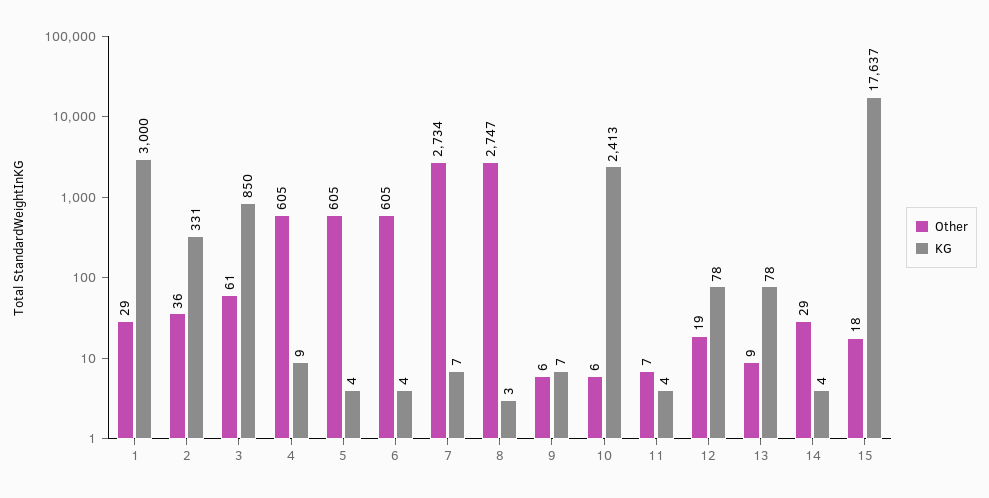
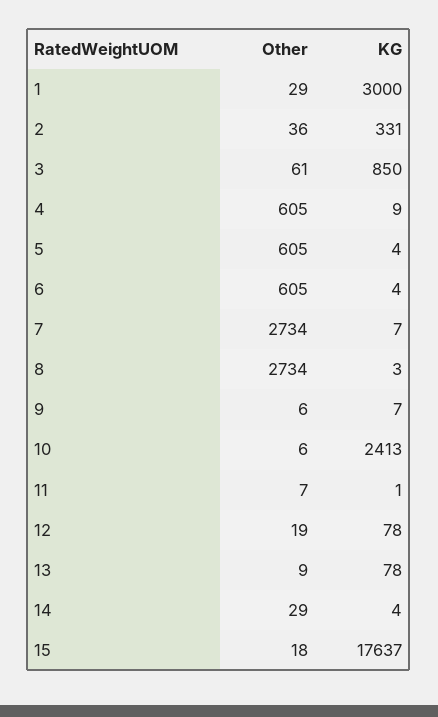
  {
    "Other": {
      "1": 29,
      "2": 36,
      "3": 61,
      "4": 605,
      "5": 605,
      "6": 605,
      "7": 2734,
-     "8": 2747,
+     "8": 2734,
      "9": 6,
      "10": 6,
      "11": 7,
      "12": 19,
      "13": 9,
      "14": 29,
      "15": 18
    },
    "KG": {
      "1": 3000,
      "2": 331,
      "3": 850,
      "4": 9,
      "5": 4,
      "6": 4,
      "7": 7,
      "8": 3,
      "9": 7,
      "10": 2413,
-     "11": 4,
+     "11": 1,
      "12": 78,
      "13": 78,
      "14": 4,
      "15": 17637
    }
  }

